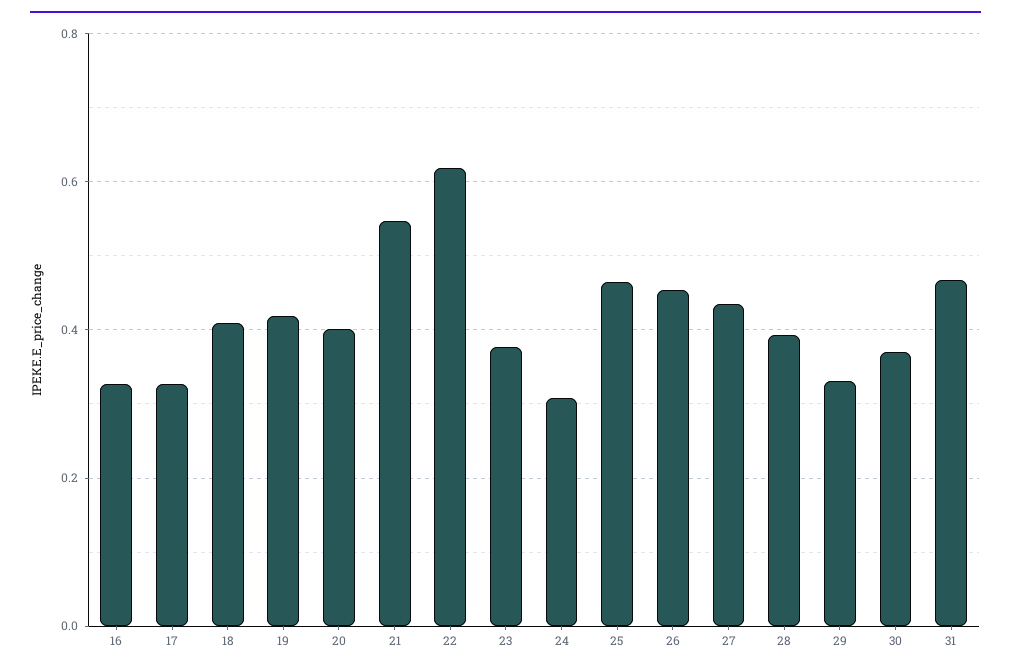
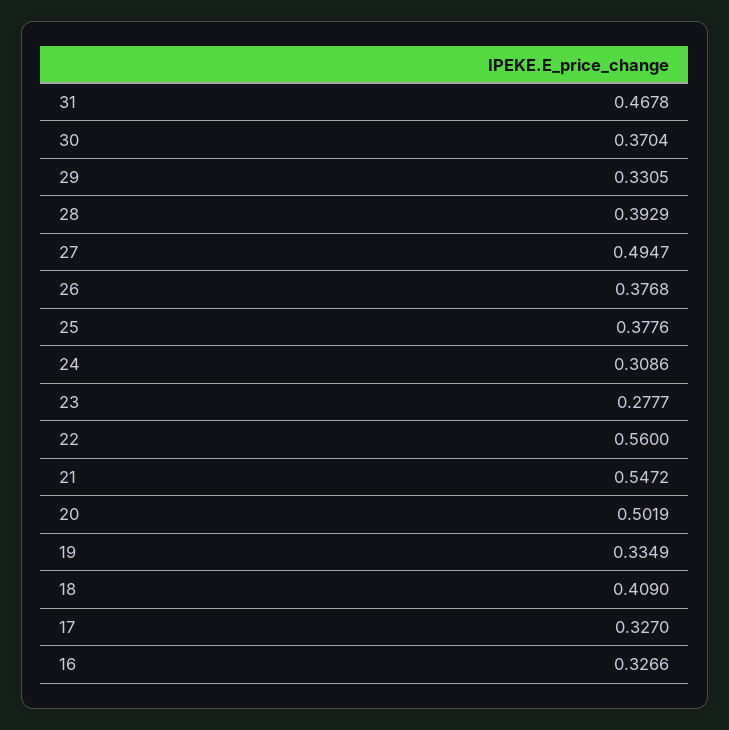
  {
    "16": 0.3266,
    "17": 0.327,
    "18": 0.409,
-   "19": 0.42,
+   "19": 0.3349,
-   "20": 0.4,
+   "20": 0.5019,
    "21": 0.5472,
-   "22": 0.62,
+   "22": 0.56,
-   "23": 0.38,
+   "23": 0.2777,
    "24": 0.3086,
-   "25": 0.46,
+   "25": 0.3776,
-   "26": 0.46,
+   "26": 0.3768,
-   "27": 0.44,
+   "27": 0.4947,
    "28": 0.3929,
    "29": 0.3305,
    "30": 0.3704,
    "31": 0.4678
  }

